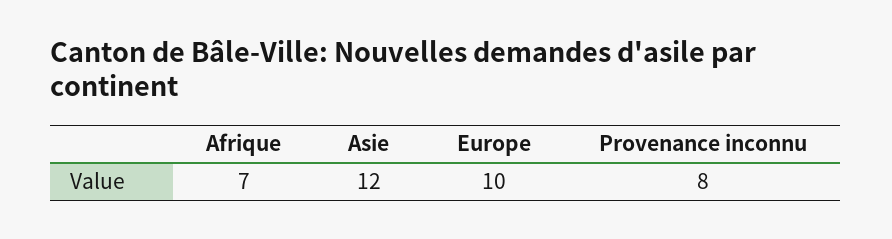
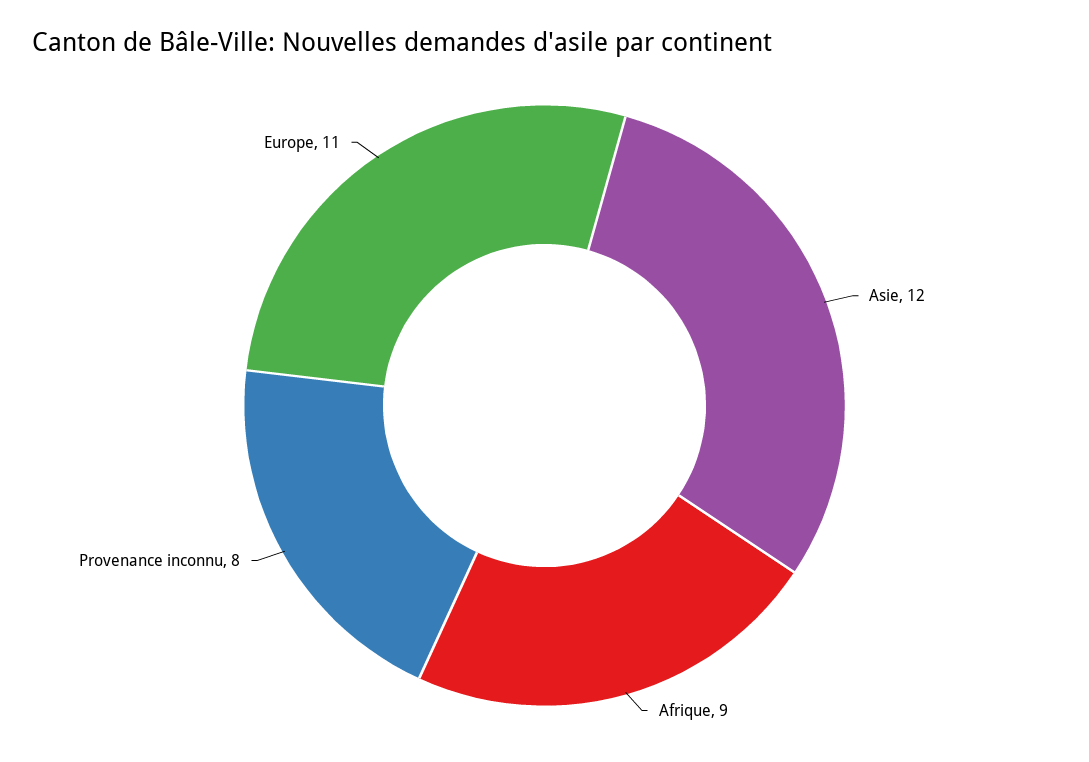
  {
-   "Afrique": 7,
+   "Afrique": 9,
    "Asie": 12,
-   "Europe": 10,
+   "Europe": 11,
    "Provenance inconnu": 8
  }

